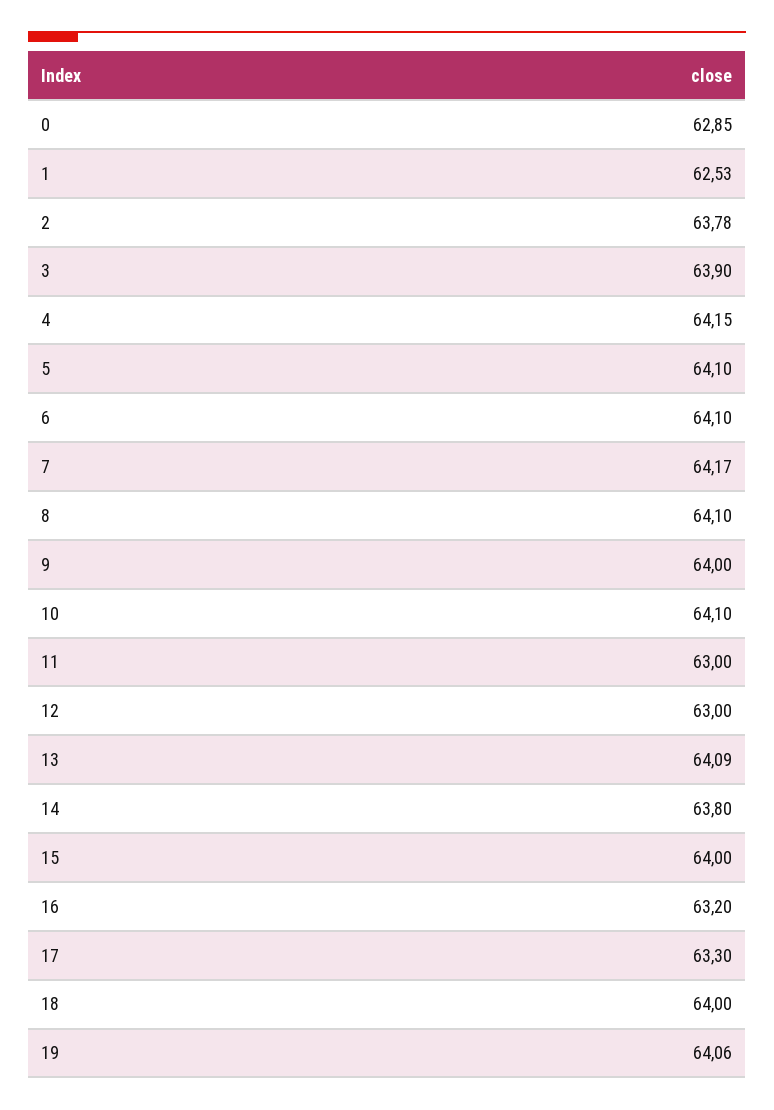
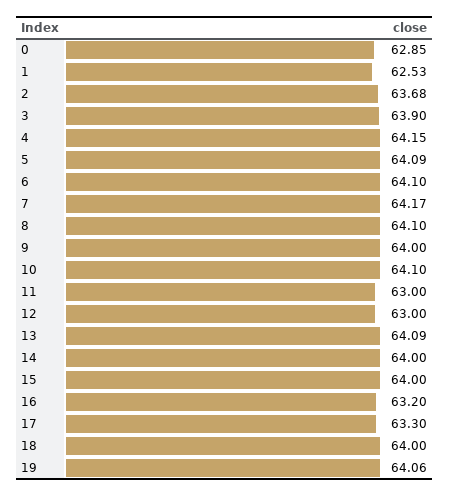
  {
    "0": 62.85,
    "1": 62.53,
-   "2": 63.78,
+   "2": 63.68,
    "3": 63.9,
    "4": 64.15,
-   "5": 64.1,
+   "5": 64.09,
    "6": 64.1,
    "7": 64.17,
    "8": 64.1,
    "9": 64,
    "10": 64.1,
    "11": 63,
    "12": 63,
    "13": 64.09,
-   "14": 63.8,
+   "14": 64,
    "15": 64,
    "16": 63.2,
    "17": 63.3,
    "18": 64,
    "19": 64.06
  }

